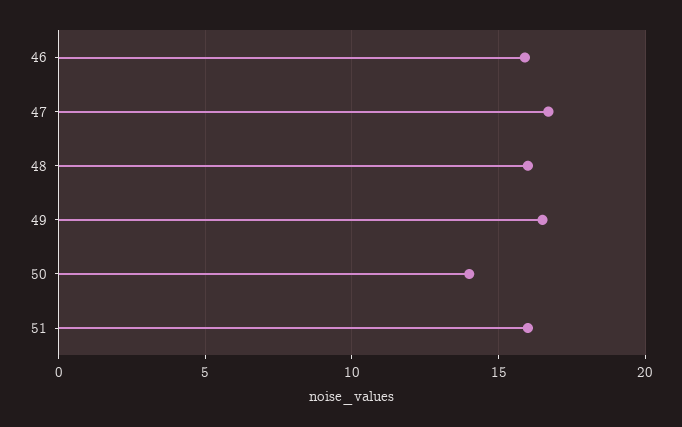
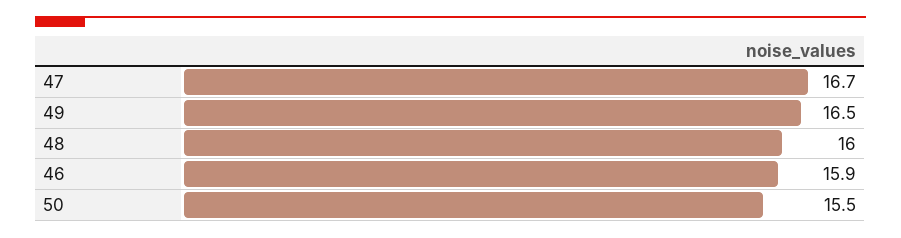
  {
    "46": 15.9,
    "47": 16.7,
    "48": 16,
    "49": 16.5,
-   "50": 14,
+   "50": 15.5
-   "51": 16
  }

